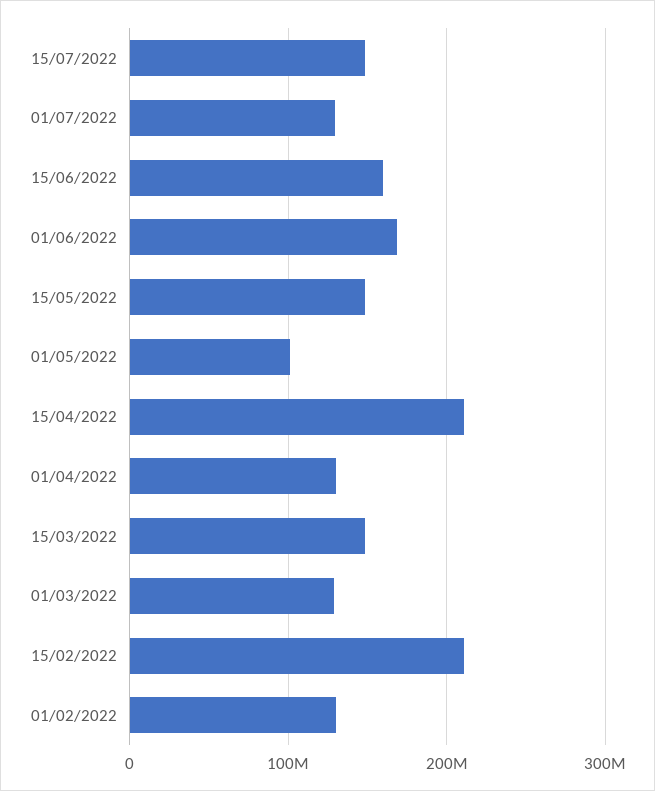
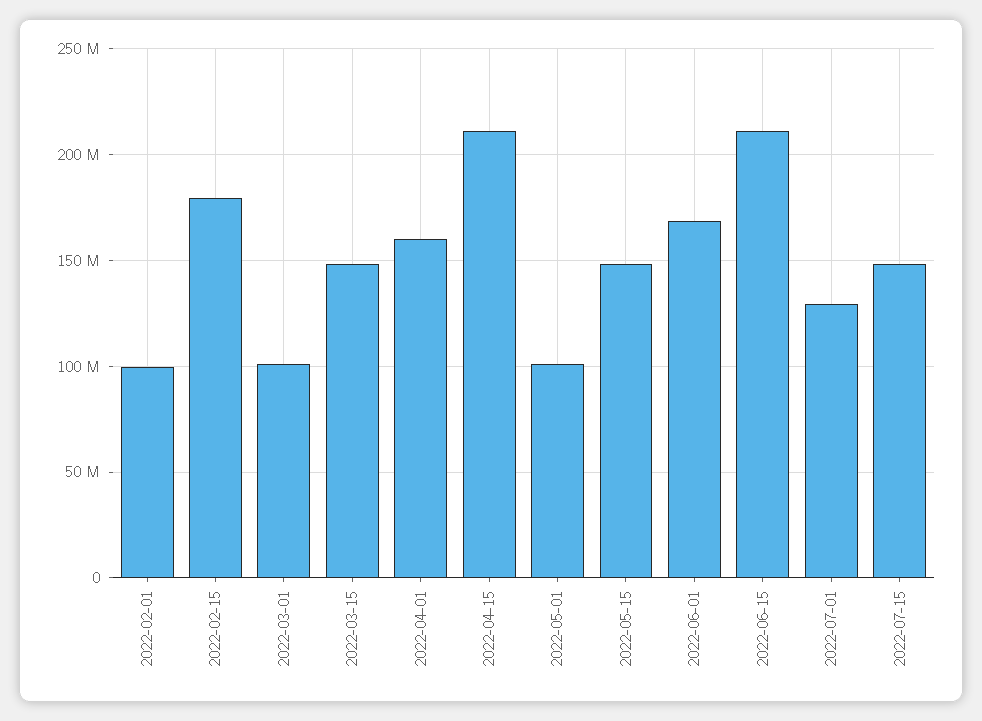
  {
    "15/07/2022": 150000000,
    "01/07/2022": 130000000,
-   "15/06/2022": 160000000,
+   "15/06/2022": 210000000,
    "01/06/2022": 170000000,
    "15/05/2022": 150000000,
    "01/05/2022": 100000000,
    "15/04/2022": 210000000,
-   "01/04/2022": 130000000,
+   "01/04/2022": 160000000,
    "15/03/2022": 150000000,
-   "01/03/2022": 130000000,
+   "01/03/2022": 100000000,
-   "15/02/2022": 210000000,
+   "15/02/2022": 180000000,
-   "01/02/2022": 130000000
+   "01/02/2022": 100000000
  }

